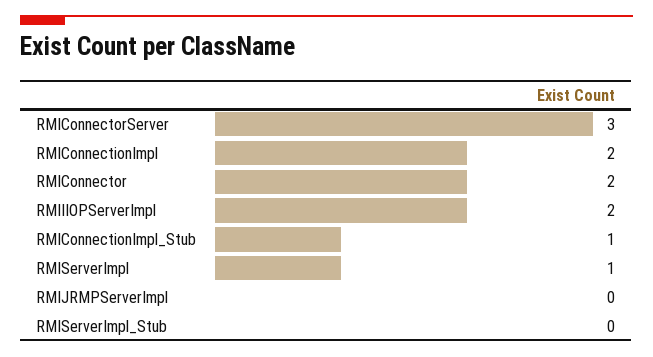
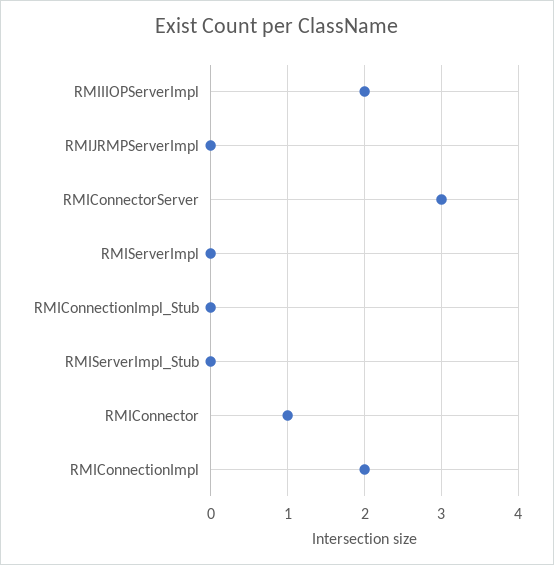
  {
    "RMIConnectorServer": 3,
    "RMIConnectionImpl": 2,
-   "RMIConnector": 2,
+   "RMIConnector": 1,
    "RMIIIOPServerImpl": 2,
-   "RMIConnectionImpl_Stub": 1,
+   "RMIConnectionImpl_Stub": 0,
-   "RMIServerImpl": 1,
+   "RMIServerImpl": 0,
    "RMIJRMPServerImpl": 0,
    "RMIServerImpl_Stub": 0
  }

